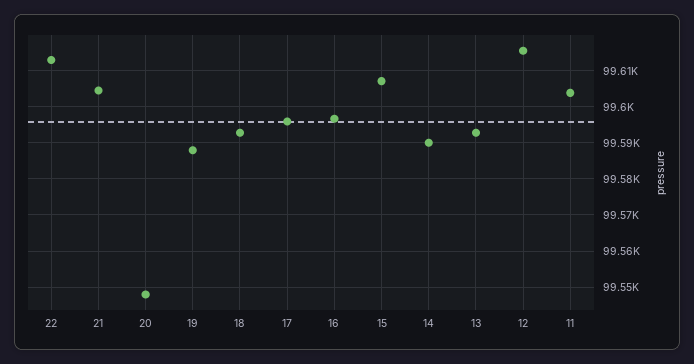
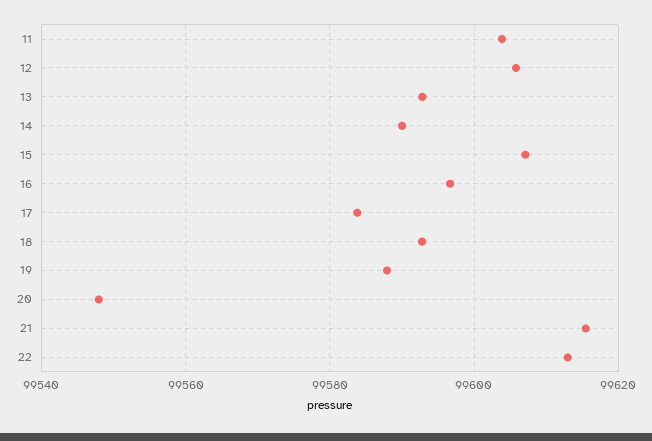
  {
    "22": 99612,
-   "21": 99604,
+   "21": 99616,
    "20": 99548,
    "19": 99588,
    "18": 99592,
-   "17": 99596,
+   "17": 99584,
    "16": 99596,
    "15": 99608,
    "14": 99590,
    "13": 99592,
-   "12": 99616,
+   "12": 99606,
    "11": 99604
  }

